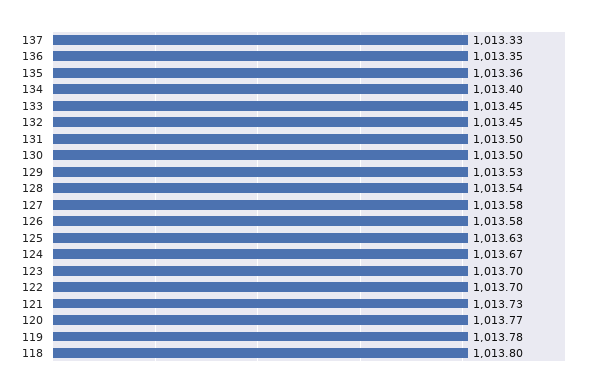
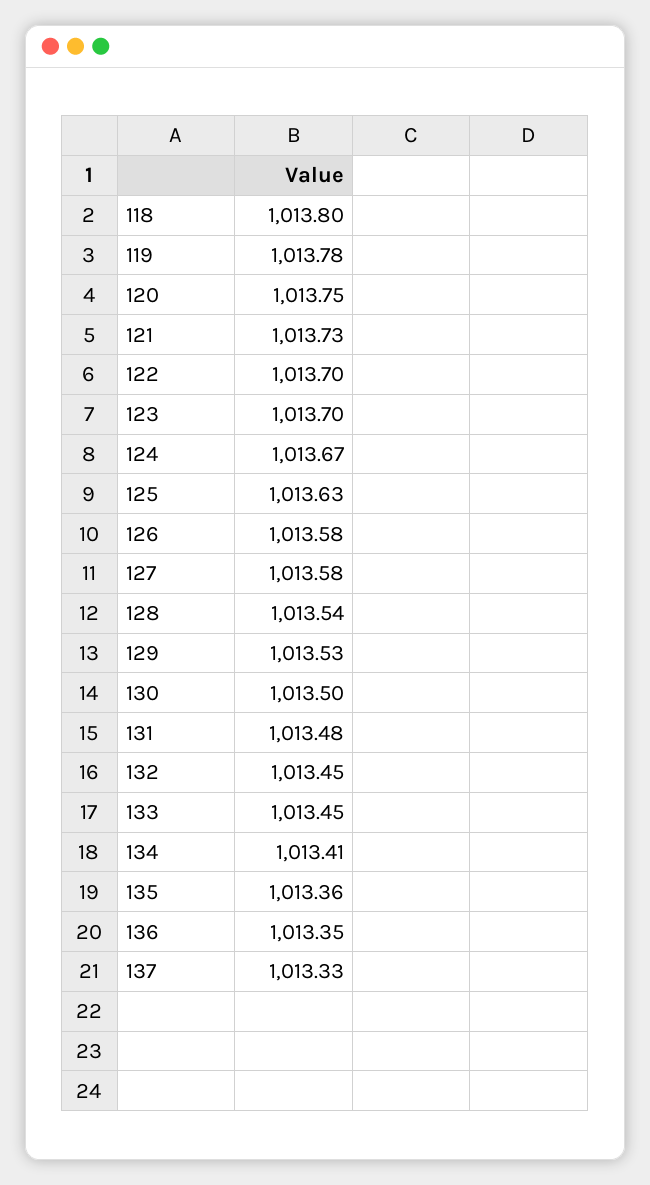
  {
    "137": 1013.33,
    "136": 1013.35,
    "135": 1013.36,
-   "134": 1013.4,
+   "134": 1013.41,
    "133": 1013.45,
    "132": 1013.45,
-   "131": 1013.5,
+   "131": 1013.48,
    "130": 1013.5,
    "129": 1013.53,
    "128": 1013.54,
    "127": 1013.58,
    "126": 1013.58,
    "125": 1013.63,
    "124": 1013.67,
    "123": 1013.7,
    "122": 1013.7,
    "121": 1013.73,
-   "120": 1013.77,
+   "120": 1013.75,
    "119": 1013.78,
    "118": 1013.8
  }

